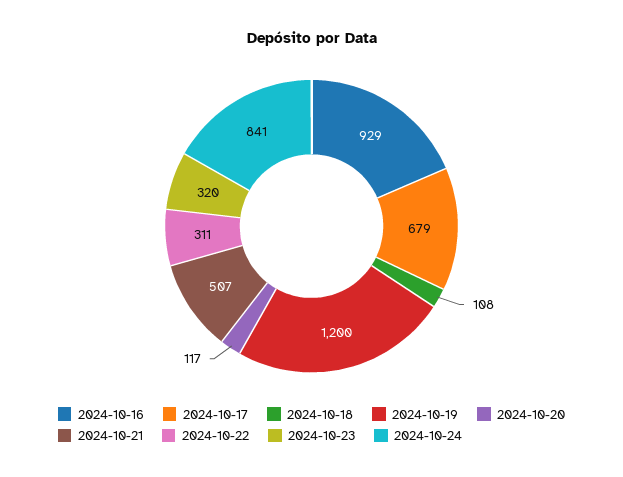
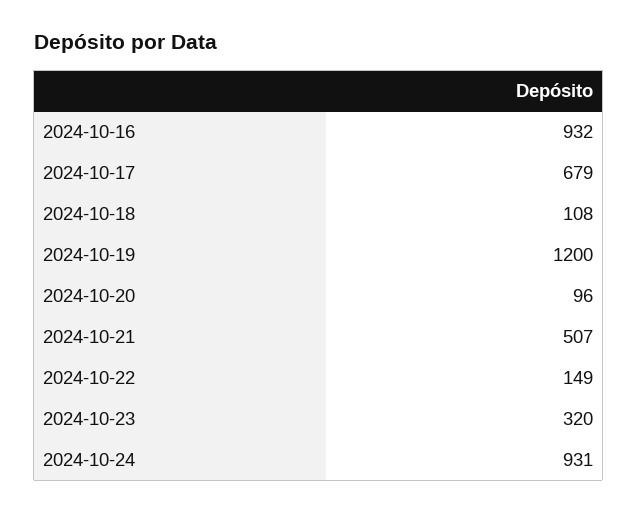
  {
-   "2024-10-16": 929,
+   "2024-10-16": 932,
    "2024-10-17": 679,
    "2024-10-18": 108,
    "2024-10-19": 1200,
-   "2024-10-20": 117,
+   "2024-10-20": 96,
    "2024-10-21": 507,
-   "2024-10-22": 311,
+   "2024-10-22": 149,
    "2024-10-23": 320,
-   "2024-10-24": 841
+   "2024-10-24": 931
  }

